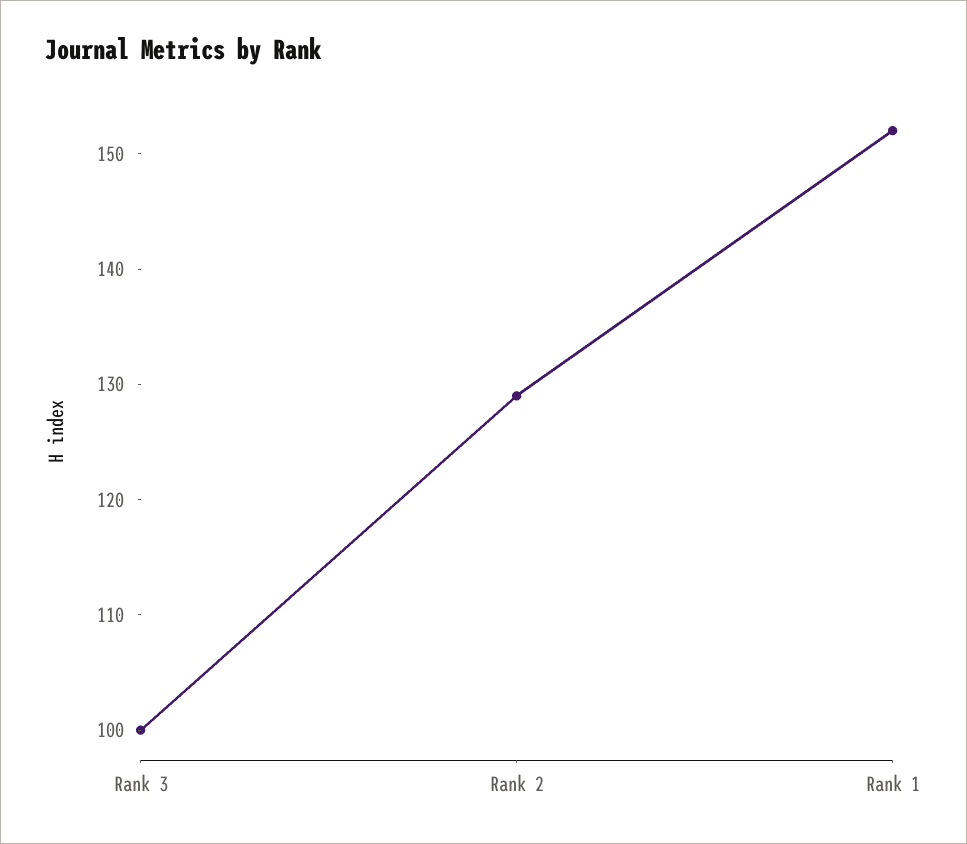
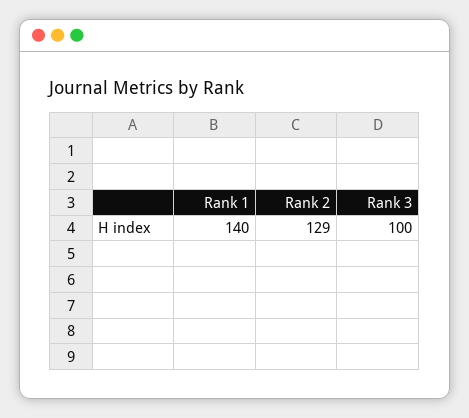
  {
    "Rank 3": 100,
    "Rank 2": 129,
-   "Rank 1": 152
+   "Rank 1": 140
  }

